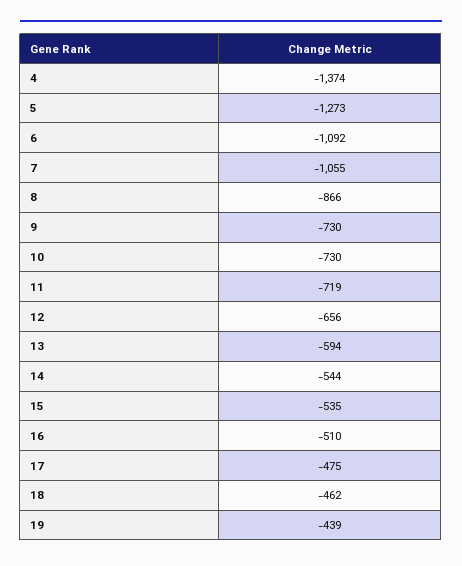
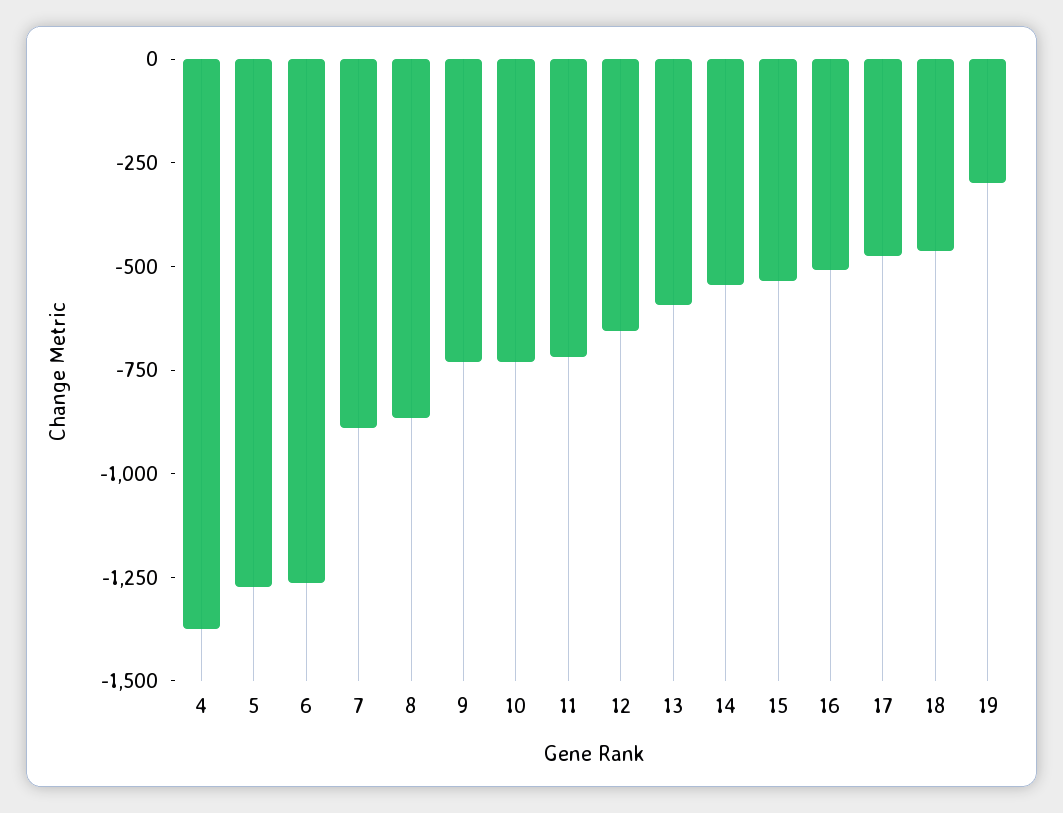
  {
    "4": -1374,
    "5": -1273,
-   "6": -1092,
+   "6": -1250,
-   "7": -1055,
+   "7": -900,
    "8": -866,
    "9": -730,
    "10": -730,
    "11": -719,
    "12": -656,
    "13": -594,
    "14": -544,
    "15": -535,
    "16": -510,
    "17": -475,
    "18": -462,
-   "19": -439
+   "19": -300
  }

